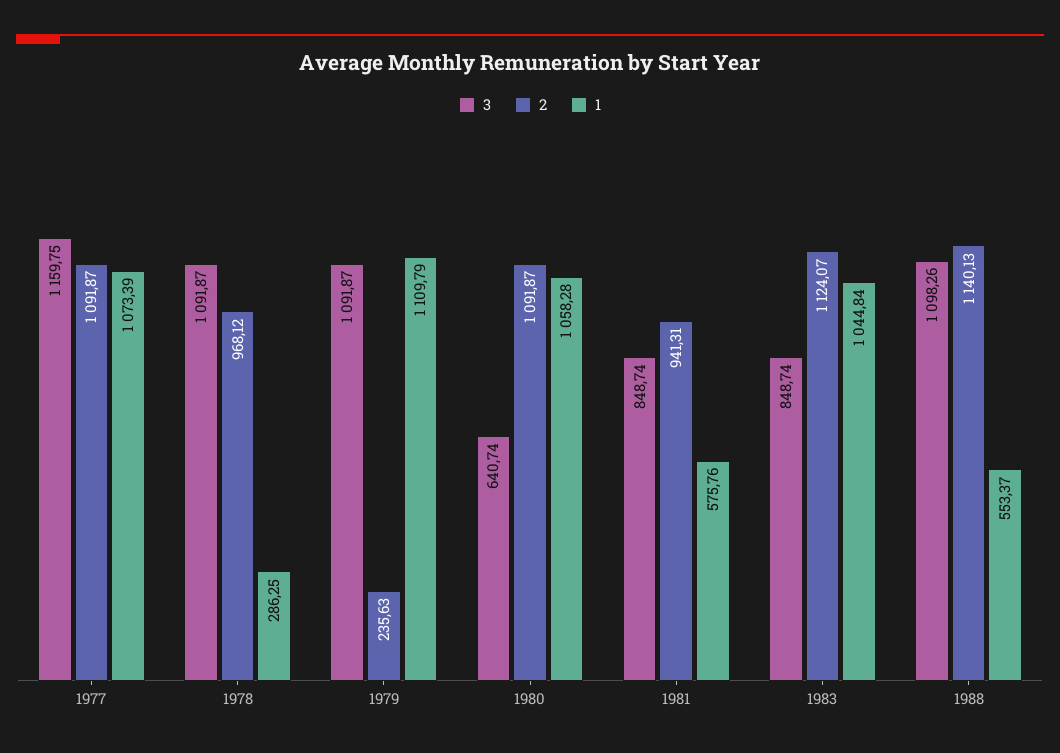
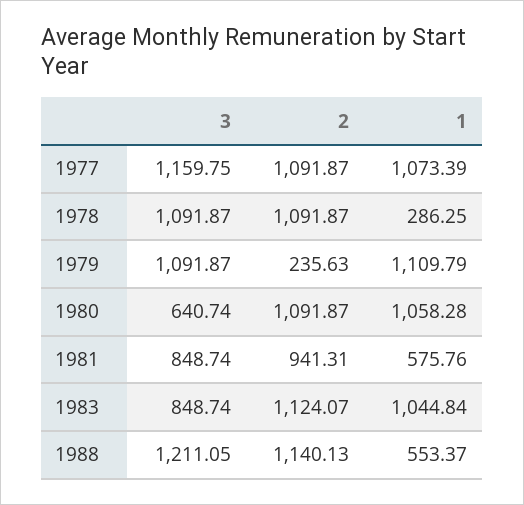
  {
    "3": {
      "1977": 1159.75,
      "1978": 1091.87,
      "1979": 1091.87,
      "1980": 640.74,
      "1981": 848.74,
      "1983": 848.74,
-     "1988": 1098.26
+     "1988": 1211.05
    },
    "2": {
      "1977": 1091.87,
-     "1978": 968.12,
+     "1978": 1091.87,
      "1979": 235.63,
      "1980": 1091.87,
      "1981": 941.31,
      "1983": 1124.07,
      "1988": 1140.13
    },
    "1": {
      "1977": 1073.39,
      "1978": 286.25,
      "1979": 1109.79,
      "1980": 1058.28,
      "1981": 575.76,
      "1983": 1044.84,
      "1988": 553.37
    }
  }

